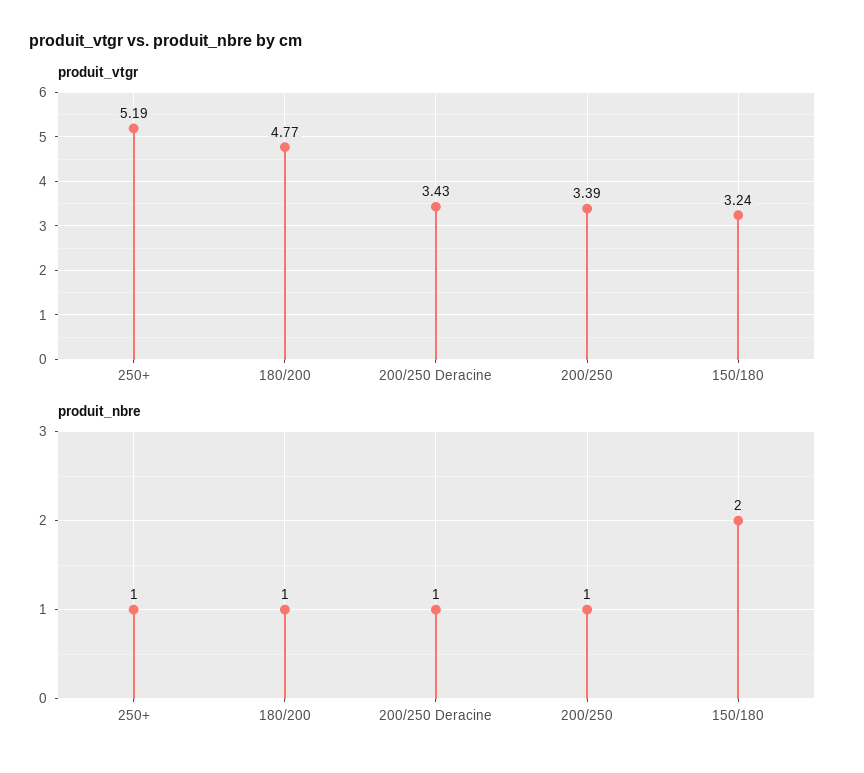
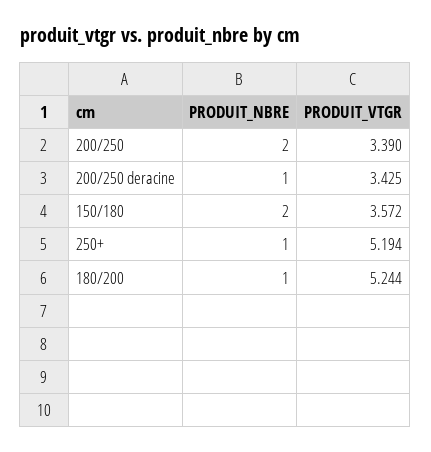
  {
    "produit_vtgr": {
      "250+": 5.194,
-     "180/200": 4.77,
+     "180/200": 5.244,
      "200/250 Deracine": 3.425,
      "200/250": 3.39,
-     "150/180": 3.24
+     "150/180": 3.572
    },
    "produit_nbre": {
      "250+": 1,
      "180/200": 1,
      "200/250 Deracine": 1,
-     "200/250": 1,
+     "200/250": 2,
      "150/180": 2
    }
  }

